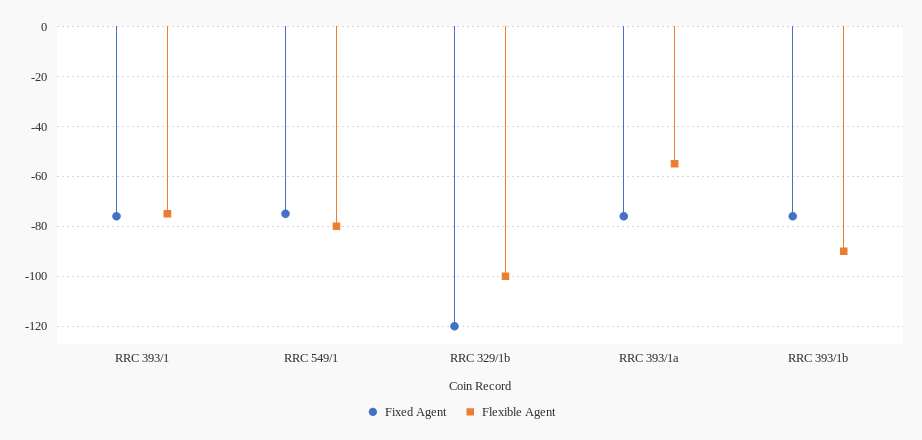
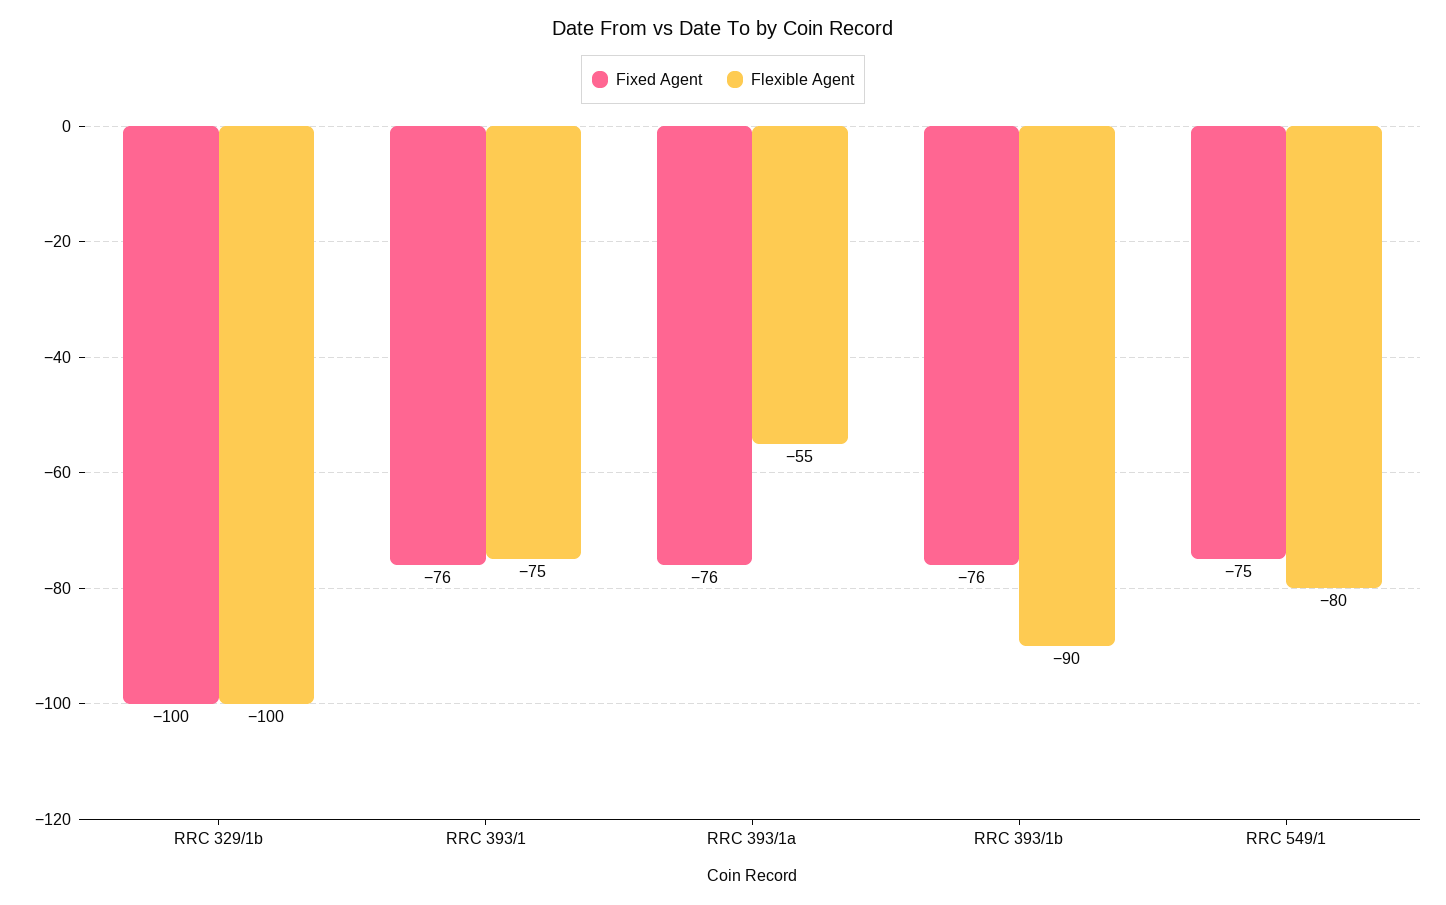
  {
    "Fixed Agent": {
      "RRC 393/1": -76,
      "RRC 549/1": -75,
-     "RRC 329/1b": -120,
+     "RRC 329/1b": -100,
      "RRC 393/1a": -76,
      "RRC 393/1b": -76
    },
    "Flexible Agent": {
      "RRC 393/1": -75,
      "RRC 549/1": -80,
      "RRC 329/1b": -100,
      "RRC 393/1a": -55,
      "RRC 393/1b": -90
    }
  }

